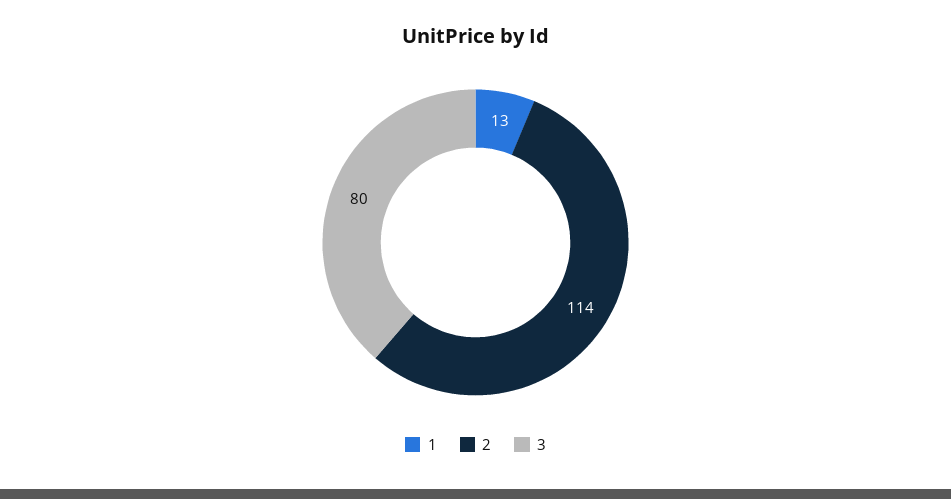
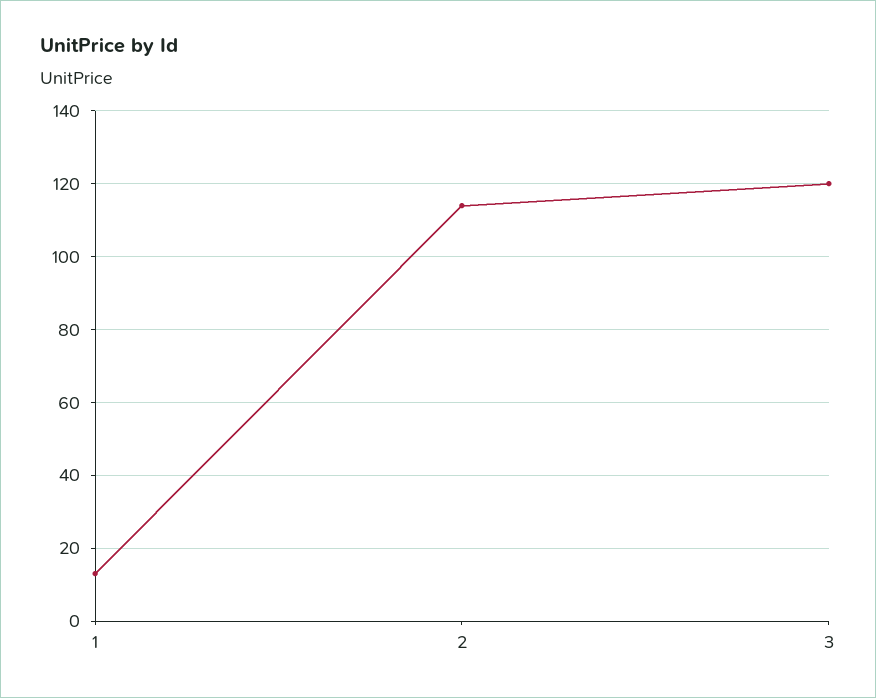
  {
    "1": 13,
    "2": 114,
-   "3": 80
+   "3": 120
  }

